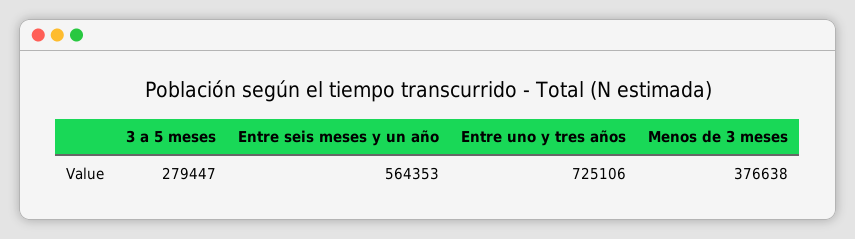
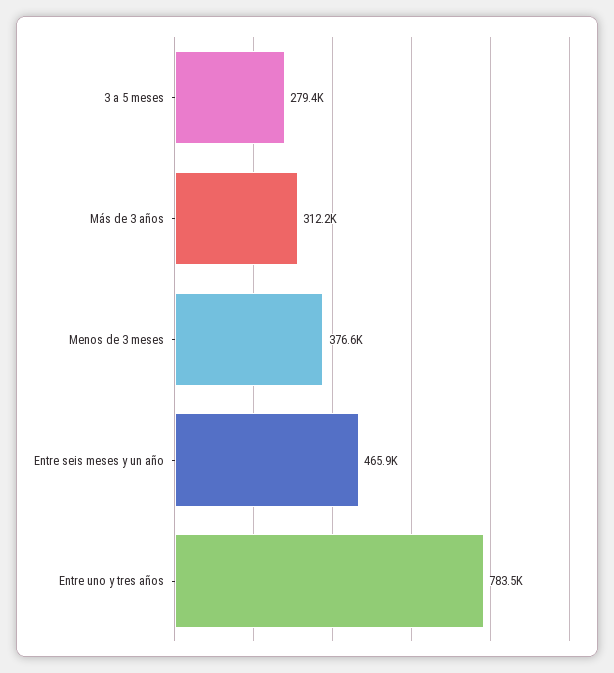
  {
    "3 a 5 meses": 279447,
-   "Entre seis meses y un año": 564353,
+   "Entre seis meses y un año": 465900,
-   "Entre uno y tres años": 725106,
+   "Entre uno y tres años": 783500,
-   "Menos de 3 meses": 376638
+   "Menos de 3 meses": 376638,
+   "Más de 3 años": 312200
  }

